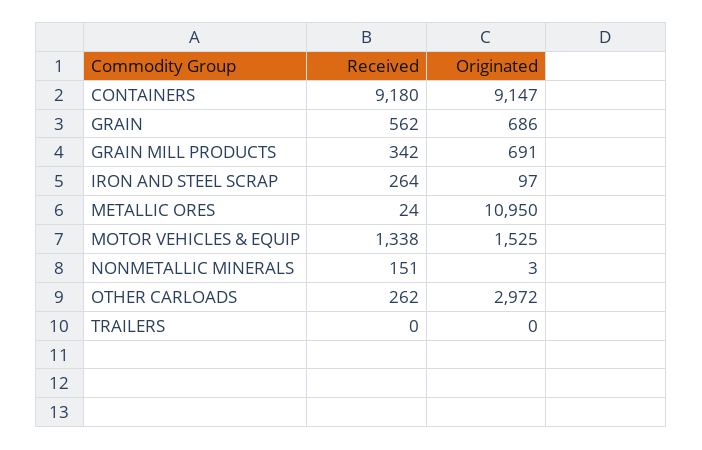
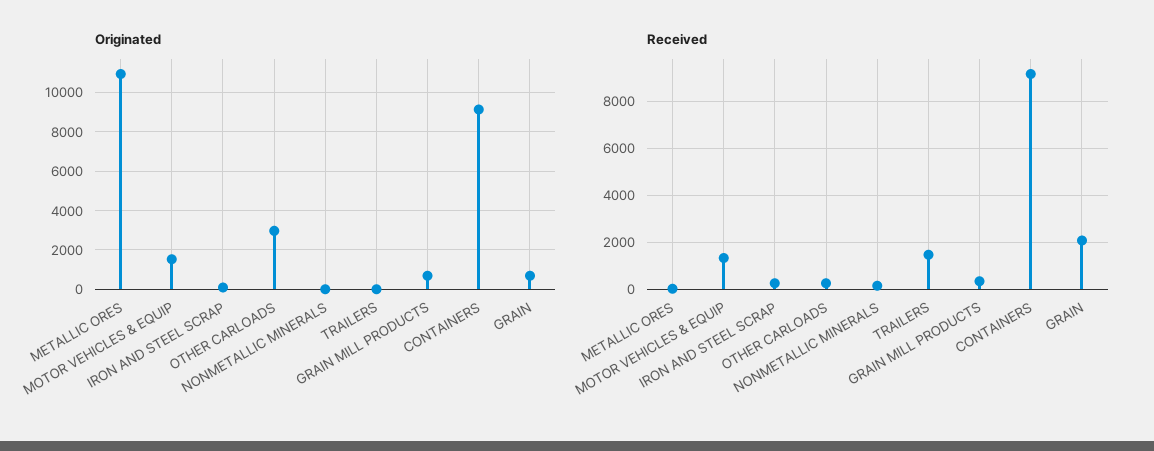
  {
    "Received": {
      "CONTAINERS": 9180,
-     "GRAIN": 562,
+     "GRAIN": 2000,
      "GRAIN MILL PRODUCTS": 342,
      "IRON AND STEEL SCRAP": 264,
      "METALLIC ORES": 24,
      "MOTOR VEHICLES & EQUIP": 1338,
      "NONMETALLIC MINERALS": 151,
      "OTHER CARLOADS": 262,
-     "TRAILERS": 0
+     "TRAILERS": 1500
    },
    "Originated": {
      "CONTAINERS": 9147,
      "GRAIN": 686,
      "GRAIN MILL PRODUCTS": 691,
      "IRON AND STEEL SCRAP": 97,
      "METALLIC ORES": 10950,
      "MOTOR VEHICLES & EQUIP": 1525,
      "NONMETALLIC MINERALS": 3,
      "OTHER CARLOADS": 2972,
      "TRAILERS": 0
    }
  }

